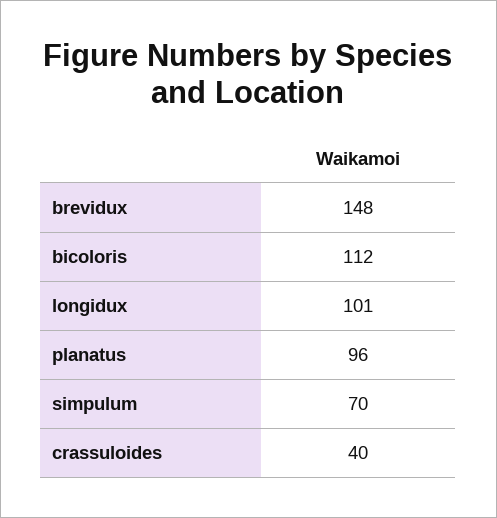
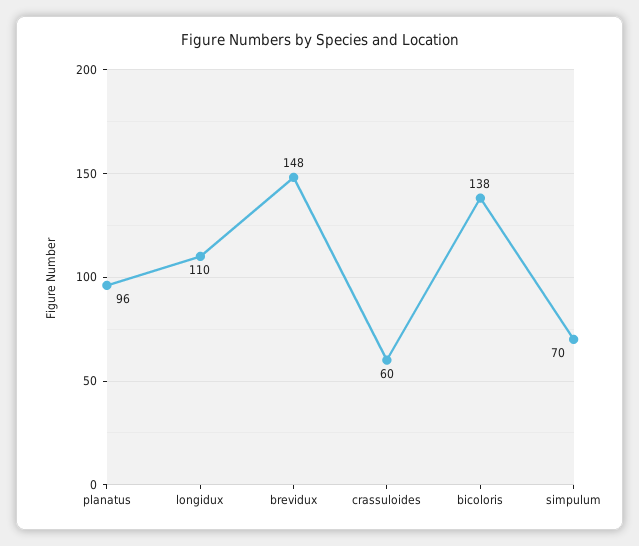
  {
    "brevidux": 148,
-   "bicoloris": 112,
+   "bicoloris": 138,
-   "longidux": 101,
+   "longidux": 110,
    "planatus": 96,
    "simpulum": 70,
-   "crassuloides": 40
+   "crassuloides": 60
  }

